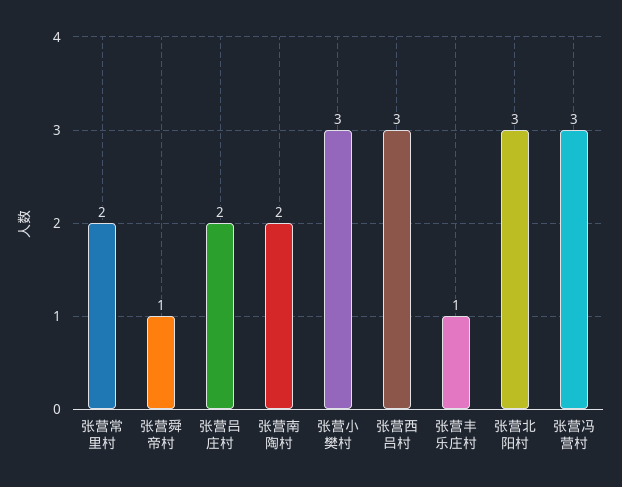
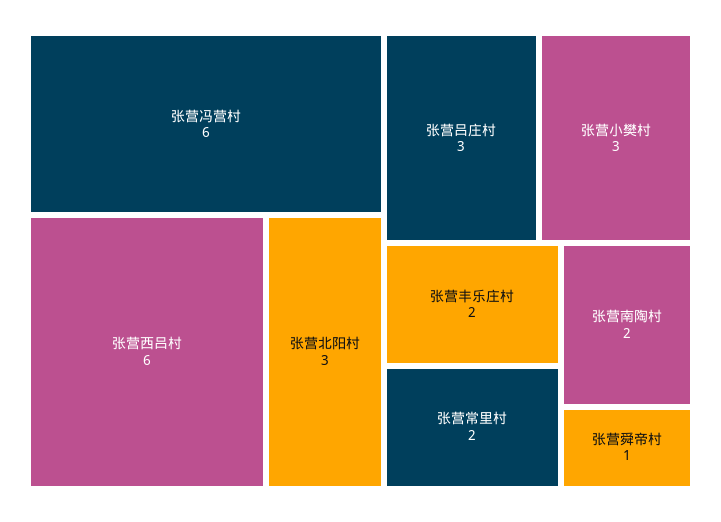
  {
    "张营常里村": 2,
    "张营舜帝村": 1,
-   "张营吕庄村": 2,
+   "张营吕庄村": 3,
    "张营南陶村": 2,
    "张营小樊村": 3,
-   "张营西吕村": 3,
+   "张营西吕村": 6,
-   "张营丰乐庄村": 1,
+   "张营丰乐庄村": 2,
    "张营北阳村": 3,
-   "张营冯营村": 3
+   "张营冯营村": 6
  }

